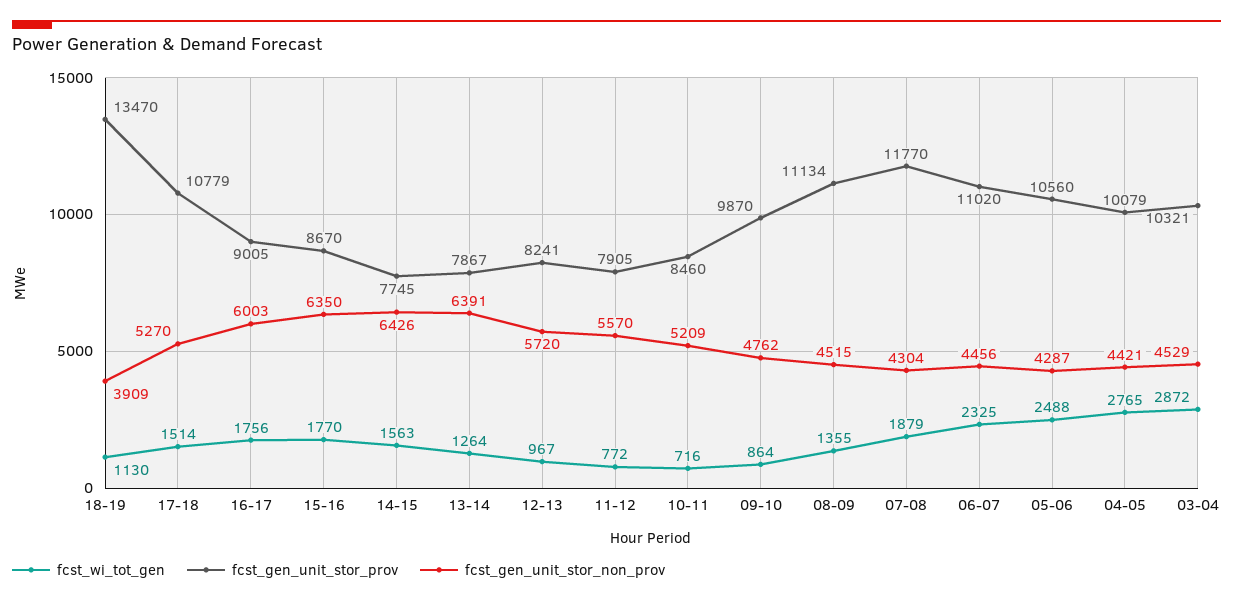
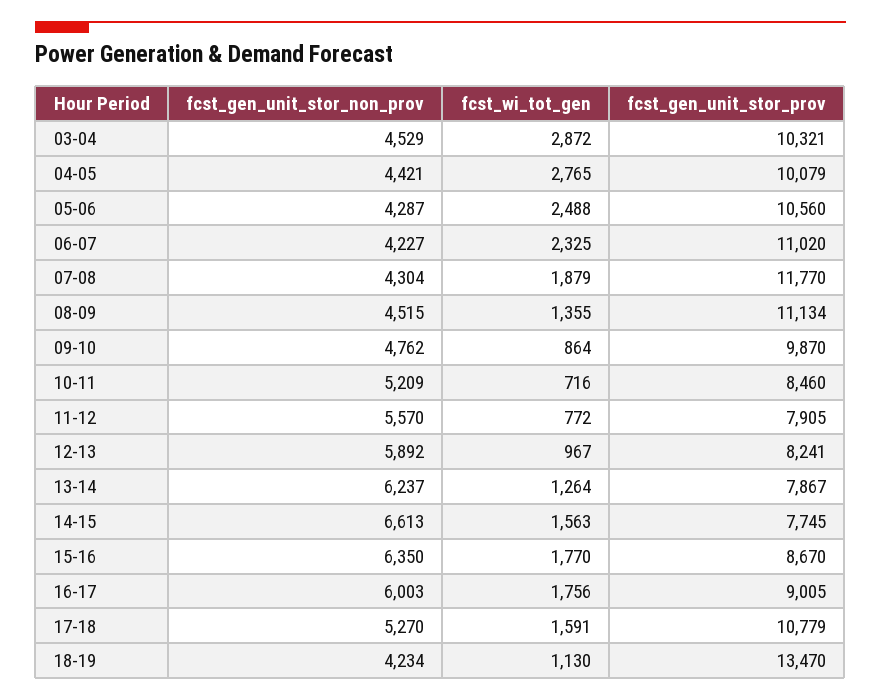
  {
    "fcst_wi_tot_gen": {
      "18-19": 1130,
-     "17-18": 1514,
+     "17-18": 1591,
      "16-17": 1756,
      "15-16": 1770,
      "14-15": 1563,
      "13-14": 1264,
      "12-13": 967,
      "11-12": 772,
      "10-11": 716,
      "09-10": 864,
      "08-09": 1355,
      "07-08": 1879,
      "06-07": 2325,
      "05-06": 2488,
      "04-05": 2765,
      "03-04": 2872
    },
    "fcst_gen_unit_stor_prov": {
      "18-19": 13470,
      "17-18": 10779,
      "16-17": 9005,
      "15-16": 8670,
      "14-15": 7745,
      "13-14": 7867,
      "12-13": 8241,
      "11-12": 7905,
      "10-11": 8460,
      "09-10": 9870,
      "08-09": 11134,
      "07-08": 11770,
      "06-07": 11020,
      "05-06": 10560,
      "04-05": 10079,
      "03-04": 10321
    },
    "fcst_gen_unit_stor_non_prov": {
-     "18-19": 3909,
+     "18-19": 4234,
      "17-18": 5270,
      "16-17": 6003,
      "15-16": 6350,
-     "14-15": 6426,
+     "14-15": 6613,
-     "13-14": 6391,
+     "13-14": 6237,
-     "12-13": 5720,
+     "12-13": 5892,
      "11-12": 5570,
      "10-11": 5209,
      "09-10": 4762,
      "08-09": 4515,
      "07-08": 4304,
-     "06-07": 4456,
+     "06-07": 4227,
      "05-06": 4287,
      "04-05": 4421,
      "03-04": 4529
    }
  }

